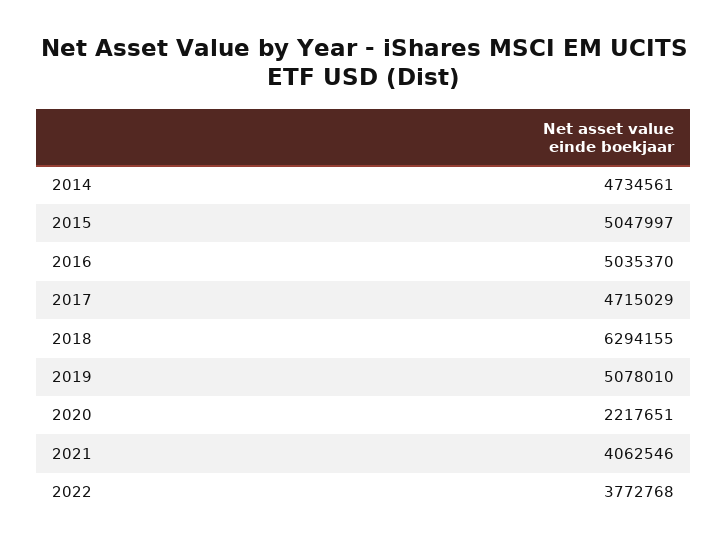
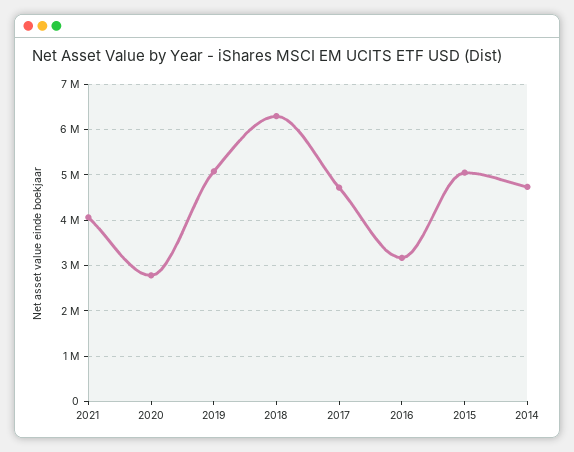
  {
    "2014": 4734561,
    "2015": 5047997,
-   "2016": 5035370,
+   "2016": 3200000,
    "2017": 4715029,
    "2018": 6294155,
    "2019": 5078010,
-   "2020": 2217651,
+   "2020": 2800000,
-   "2021": 4062546,
+   "2021": 4062546
-   "2022": 3772768
  }

